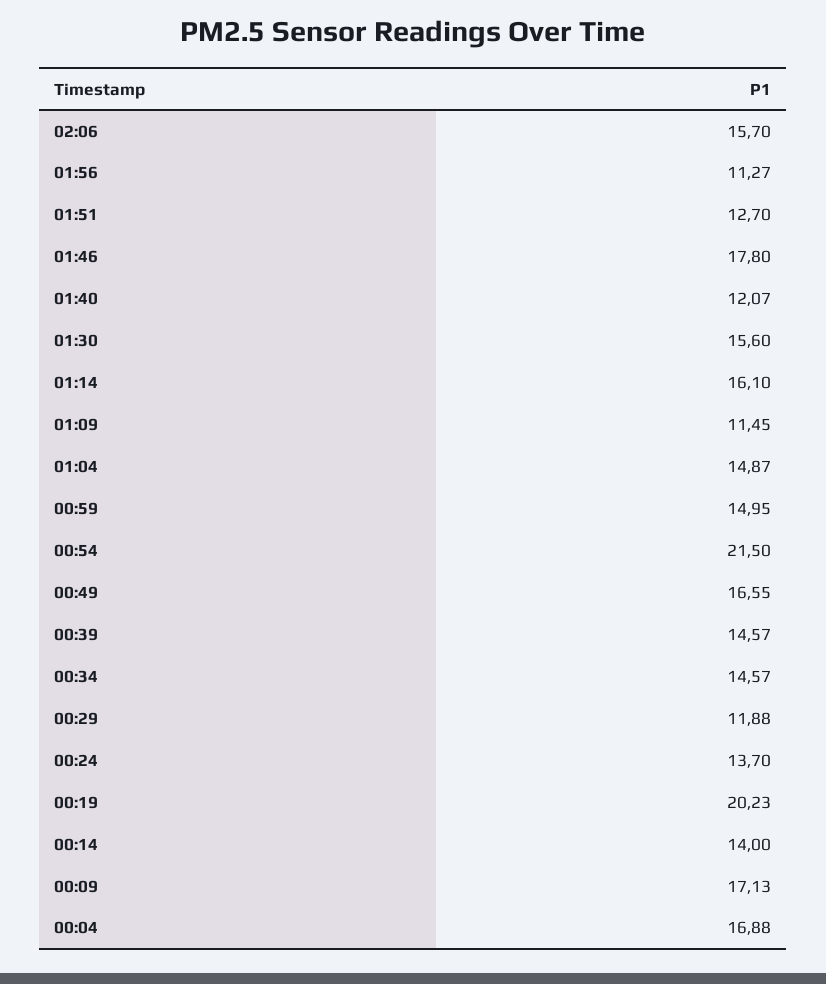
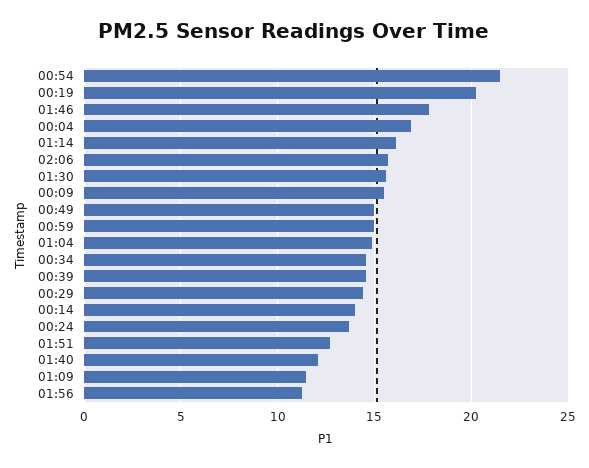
  {
    "02:06": 15.7,
    "01:56": 11.27,
    "01:51": 12.7,
    "01:46": 17.8,
    "01:40": 12.07,
    "01:30": 15.6,
    "01:14": 16.1,
    "01:09": 11.45,
    "01:04": 14.87,
    "00:59": 14.95,
    "00:54": 21.5,
-   "00:49": 16.55,
+   "00:49": 15,
    "00:39": 14.57,
    "00:34": 14.57,
-   "00:29": 11.88,
+   "00:29": 14.5,
    "00:24": 13.7,
    "00:19": 20.23,
    "00:14": 14,
-   "00:09": 17.13,
+   "00:09": 15.5,
    "00:04": 16.88
  }

